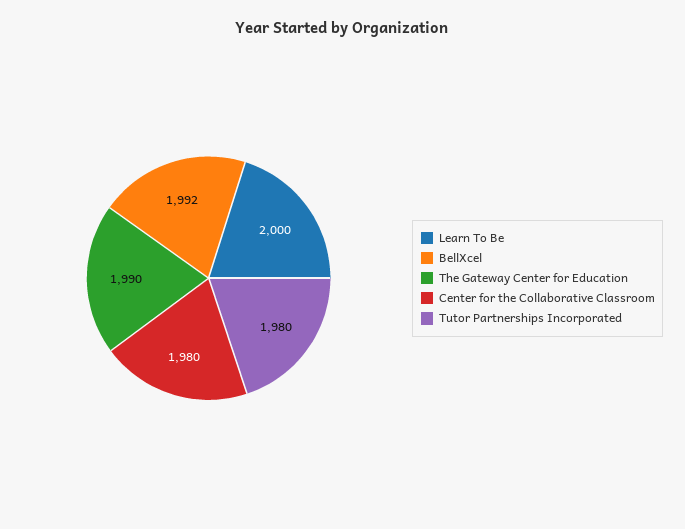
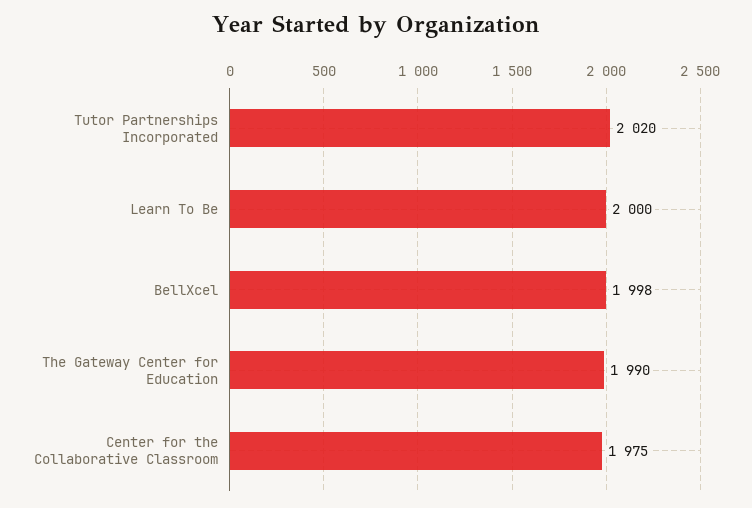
  {
    "Learn To Be": 2000,
-   "BellXcel": 1992,
+   "BellXcel": 1998,
    "The Gateway Center for Education": 1990,
-   "Center for the Collaborative Classroom": 1980,
+   "Center for the Collaborative Classroom": 1975,
-   "Tutor Partnerships Incorporated": 1980
+   "Tutor Partnerships Incorporated": 2020
  }

